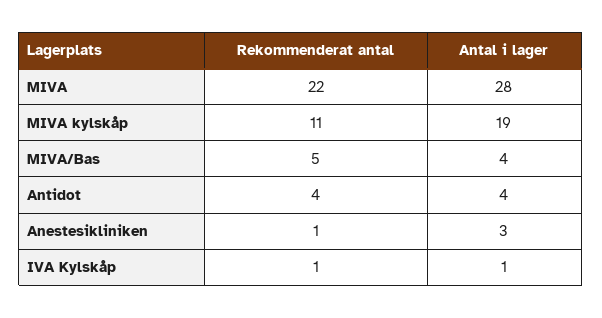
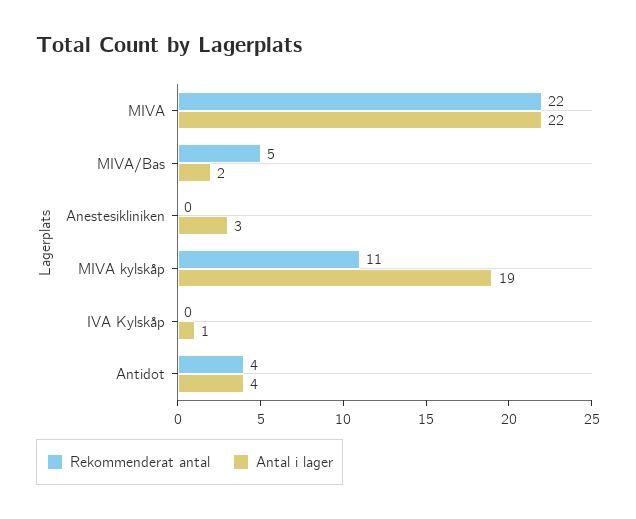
  {
    "Rekommenderat antal": {
      "MIVA": 22,
      "MIVA kylskåp": 11,
      "MIVA/Bas": 5,
      "Antidot": 4,
-     "Anestesikliniken": 1,
+     "Anestesikliniken": 0,
-     "IVA Kylskåp": 1
+     "IVA Kylskåp": 0
    },
    "Antal i lager": {
-     "MIVA": 28,
+     "MIVA": 22,
      "MIVA kylskåp": 19,
-     "MIVA/Bas": 4,
+     "MIVA/Bas": 2,
      "Antidot": 4,
      "Anestesikliniken": 3,
      "IVA Kylskåp": 1
    }
  }

